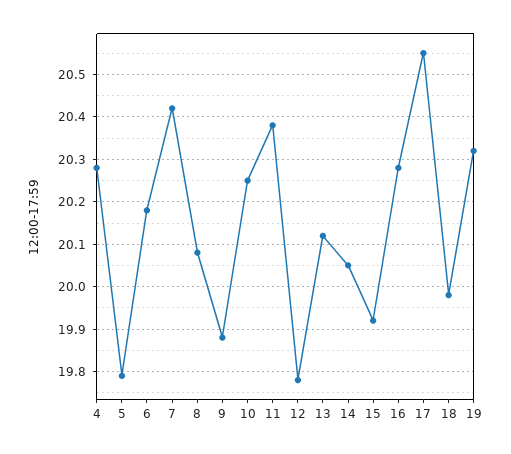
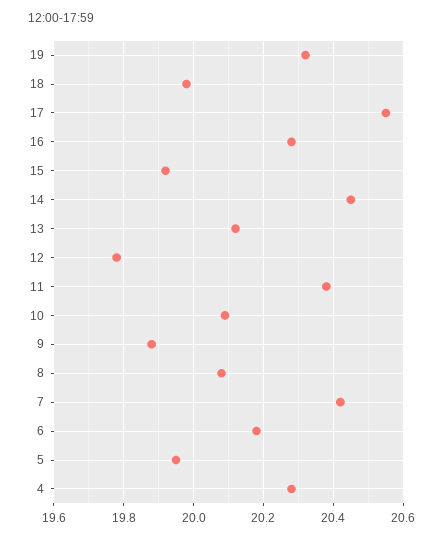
  {
    "4": 20.3,
-   "5": 19.8,
+   "5": 19.95,
    "6": 20.2,
    "7": 20.4,
    "8": 20.1,
    "9": 19.9,
-   "10": 20.25,
+   "10": 20.1,
    "11": 20.4,
    "12": 19.8,
    "13": 20.1,
-   "14": 20.05,
+   "14": 20.45,
    "15": 19.9,
    "16": 20.3,
    "17": 20.55,
    "18": 20,
    "19": 20.3
  }

